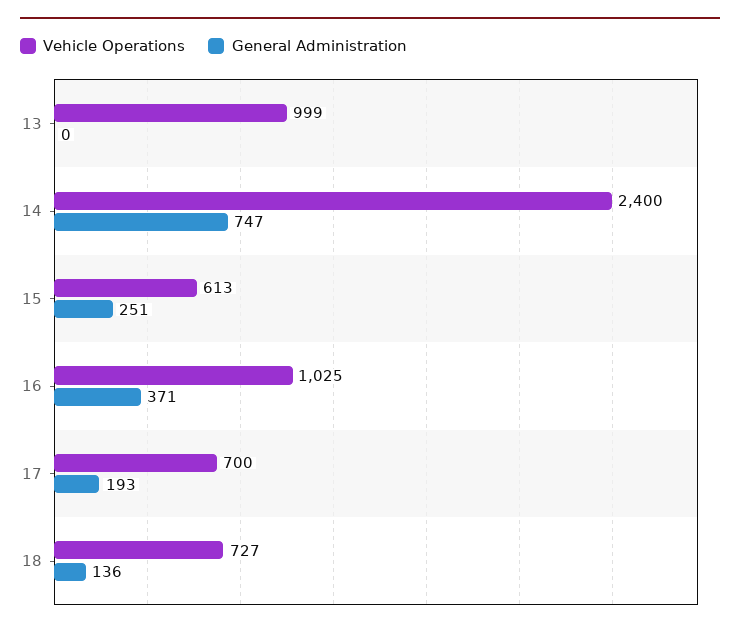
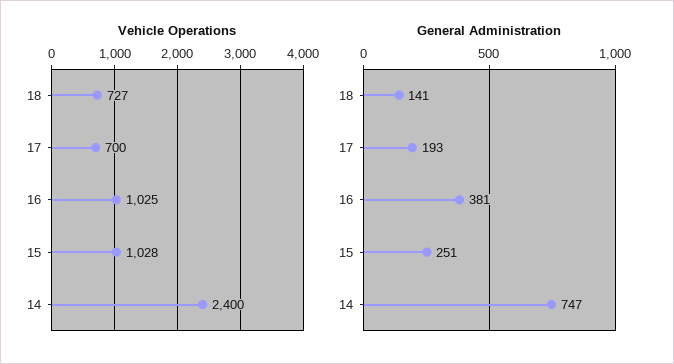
  {
    "Vehicle Operations": {
-     "13": 999,
      "14": 2400,
-     "15": 613,
+     "15": 1028,
      "16": 1025,
      "17": 700,
      "18": 727
    },
    "General Administration": {
-     "13": 0,
      "14": 747,
      "15": 251,
-     "16": 371,
+     "16": 381,
      "17": 193,
-     "18": 136
+     "18": 141
    }
  }

